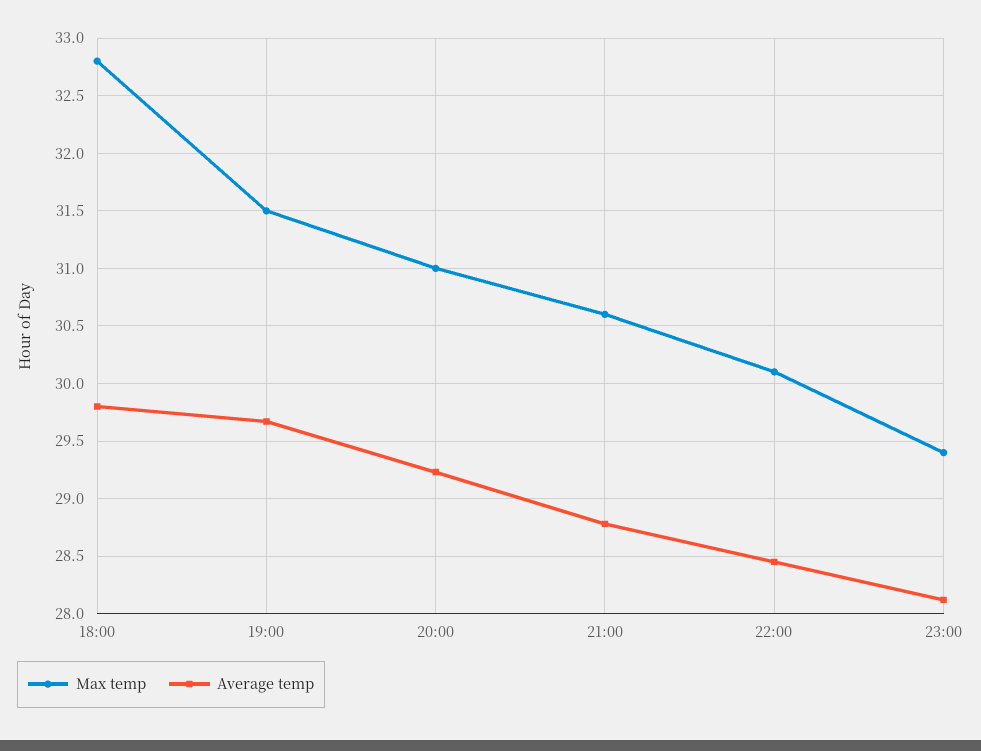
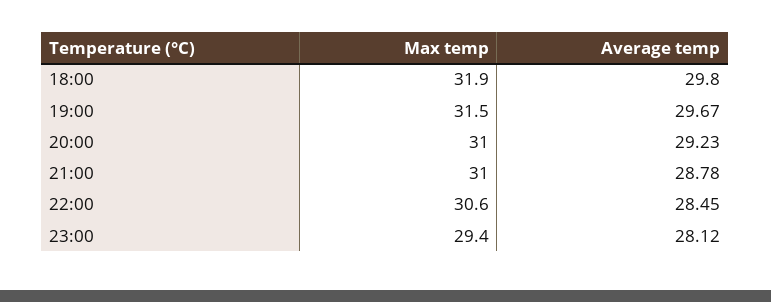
  {
    "Max temp": {
-     "18:00": 32.8,
+     "18:00": 31.9,
      "19:00": 31.5,
      "20:00": 31,
-     "21:00": 30.6,
+     "21:00": 31,
-     "22:00": 30.1,
+     "22:00": 30.6,
      "23:00": 29.4
    },
    "Average temp": {
      "18:00": 29.8,
      "19:00": 29.67,
      "20:00": 29.23,
      "21:00": 28.78,
      "22:00": 28.45,
      "23:00": 28.12
    }
  }

